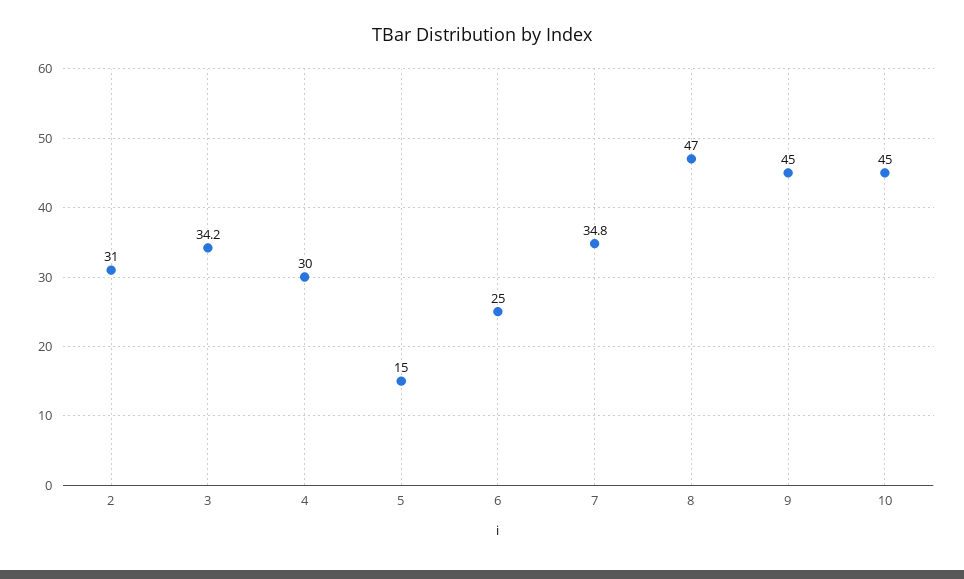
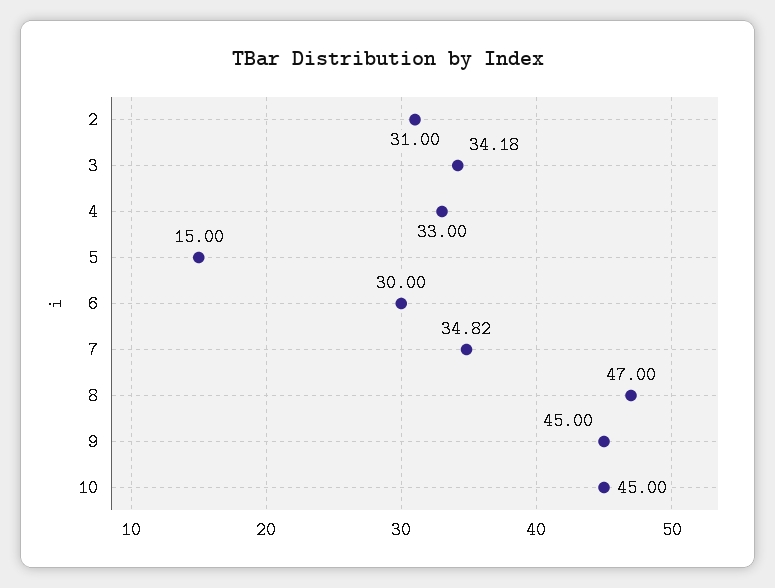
  {
    "2": 31,
    "3": 34.18,
-   "4": 30,
+   "4": 33,
    "5": 15,
-   "6": 25,
+   "6": 30,
    "7": 34.82,
    "8": 47,
    "9": 45,
    "10": 45
  }

